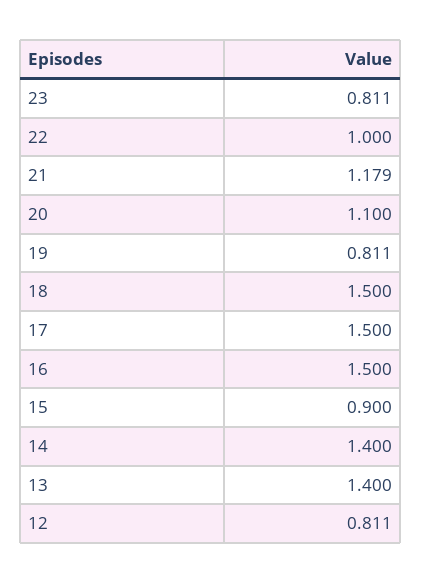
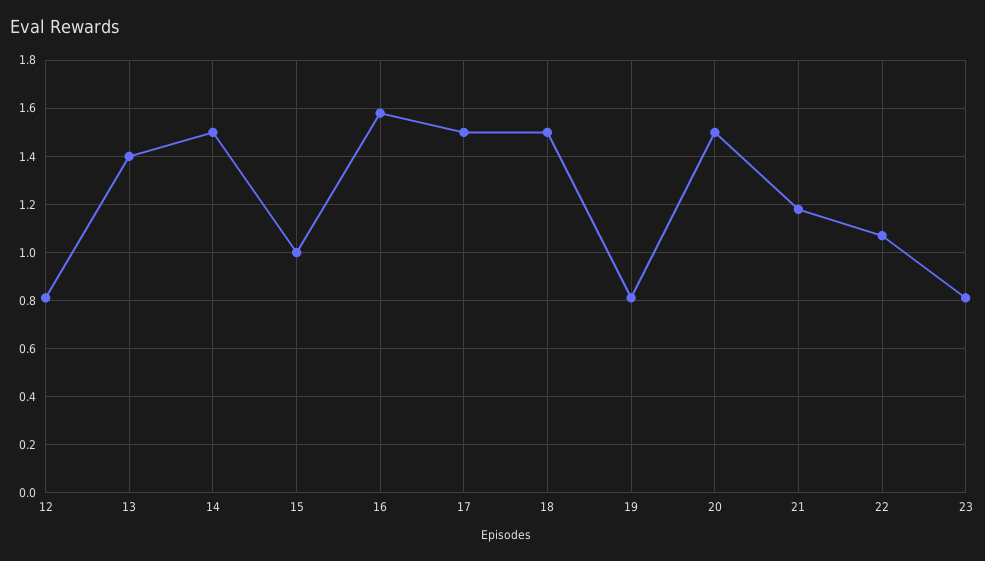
  {
    "23": 0.811,
-   "22": 1,
+   "22": 1.075,
    "21": 1.179,
-   "20": 1.1,
+   "20": 1.5,
    "19": 0.811,
    "18": 1.5,
    "17": 1.5,
-   "16": 1.5,
+   "16": 1.575,
-   "15": 0.9,
+   "15": 1,
-   "14": 1.4,
+   "14": 1.5,
    "13": 1.4,
    "12": 0.811
  }

